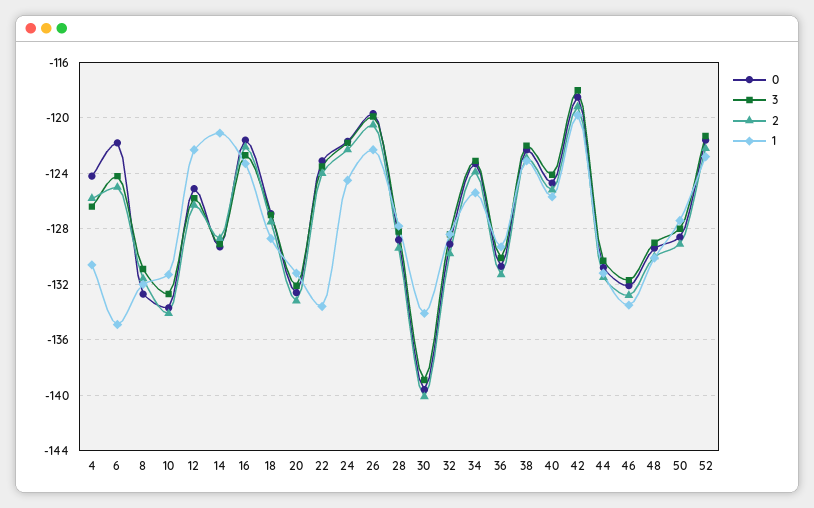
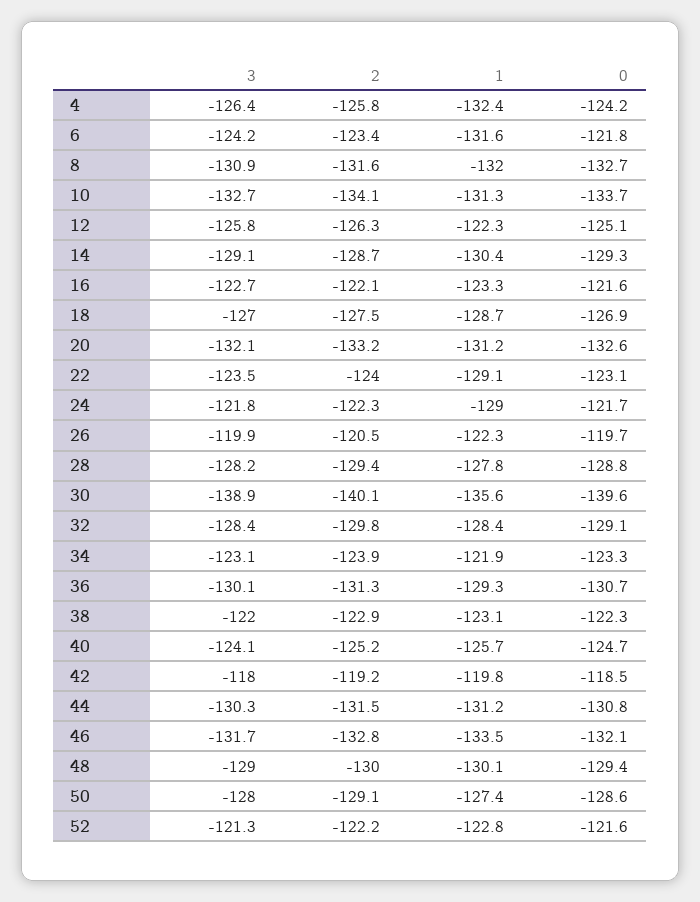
  {
    "0": {
      "4": -124.2,
      "6": -121.8,
      "8": -132.7,
      "10": -133.7,
      "12": -125.1,
      "14": -129.3,
      "16": -121.6,
      "18": -126.9,
      "20": -132.6,
      "22": -123.1,
      "24": -121.7,
      "26": -119.7,
      "28": -128.8,
      "30": -139.6,
      "32": -129.1,
      "34": -123.3,
      "36": -130.7,
      "38": -122.3,
      "40": -124.7,
      "42": -118.5,
      "44": -130.8,
      "46": -132.1,
      "48": -129.4,
      "50": -128.6,
      "52": -121.6
    },
    "3": {
      "4": -126.4,
      "6": -124.2,
      "8": -130.9,
      "10": -132.7,
      "12": -125.8,
      "14": -129.1,
      "16": -122.7,
      "18": -127,
      "20": -132.1,
      "22": -123.5,
      "24": -121.8,
      "26": -119.9,
      "28": -128.2,
      "30": -138.9,
      "32": -128.4,
      "34": -123.1,
      "36": -130.1,
      "38": -122,
      "40": -124.1,
      "42": -118,
      "44": -130.3,
      "46": -131.7,
      "48": -129,
      "50": -128,
      "52": -121.3
    },
    "2": {
      "4": -125.8,
-     "6": -125,
+     "6": -123.4,
      "8": -131.6,
      "10": -134.1,
      "12": -126.3,
      "14": -128.7,
      "16": -122.1,
      "18": -127.5,
      "20": -133.2,
      "22": -124,
      "24": -122.3,
      "26": -120.5,
      "28": -129.4,
      "30": -140.1,
      "32": -129.8,
      "34": -123.9,
      "36": -131.3,
      "38": -122.9,
      "40": -125.2,
      "42": -119.2,
      "44": -131.5,
      "46": -132.8,
      "48": -130,
      "50": -129.1,
      "52": -122.2
    },
    "1": {
-     "4": -130.5,
+     "4": -132.4,
-     "6": -135,
+     "6": -131.6,
      "8": -132,
      "10": -131.3,
      "12": -122.3,
-     "14": -121,
+     "14": -130.4,
      "16": -123.3,
      "18": -128.7,
      "20": -131.2,
-     "22": -133.5,
+     "22": -129.1,
-     "24": -124.5,
+     "24": -129,
      "26": -122.3,
      "28": -127.8,
-     "30": -134,
+     "30": -135.6,
      "32": -128.4,
-     "34": -125.5,
+     "34": -121.9,
      "36": -129.3,
      "38": -123.1,
      "40": -125.7,
      "42": -119.8,
      "44": -131.2,
      "46": -133.5,
      "48": -130.1,
      "50": -127.4,
      "52": -122.8
    }
  }

